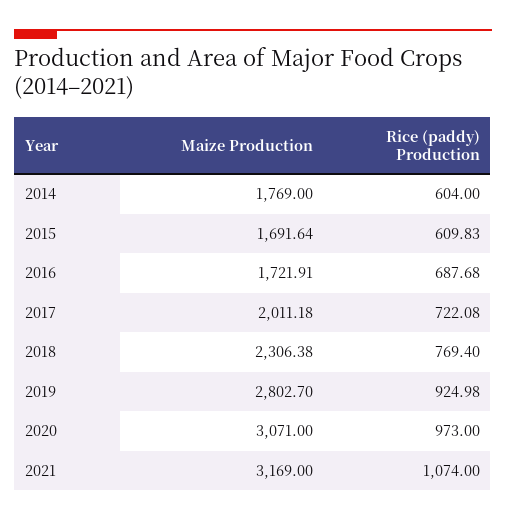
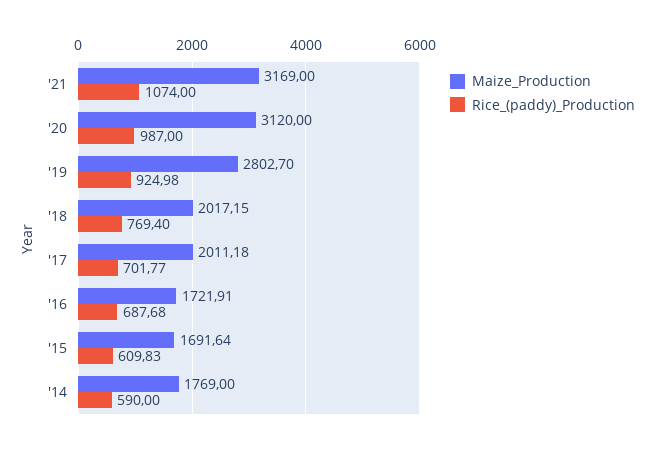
  {
    "Maize Production": {
      "2014": 1769,
      "2015": 1691.64,
      "2016": 1721.91,
      "2017": 2011.18,
-     "2018": 2306.38,
+     "2018": 2017.15,
      "2019": 2802.7,
-     "2020": 3071,
+     "2020": 3120,
      "2021": 3169
    },
    "Rice (paddy) Production": {
-     "2014": 604,
+     "2014": 590,
      "2015": 609.83,
      "2016": 687.68,
-     "2017": 722.08,
+     "2017": 701.77,
      "2018": 769.4,
      "2019": 924.98,
-     "2020": 973,
+     "2020": 987,
      "2021": 1074
    }
  }

